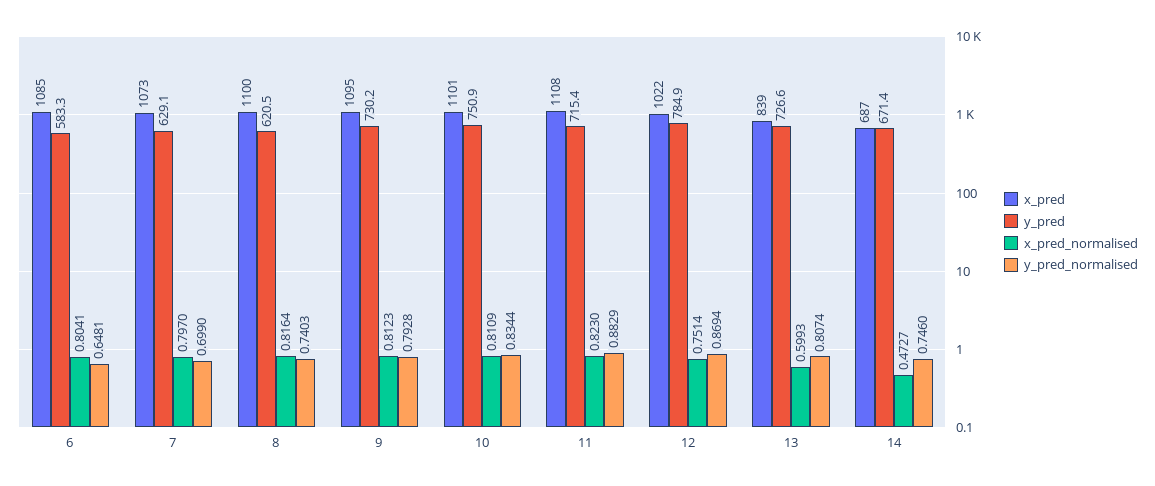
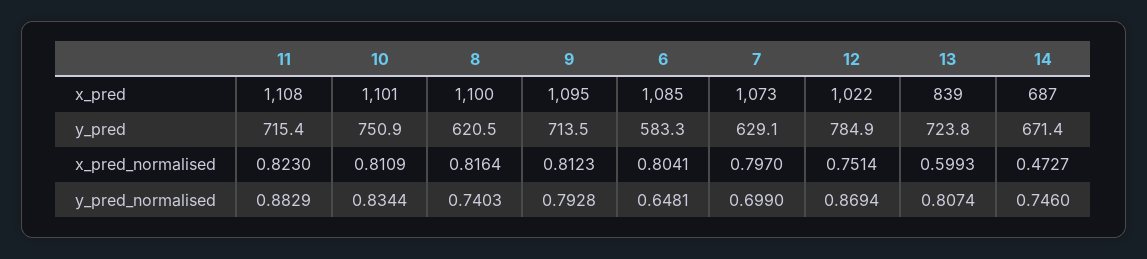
  {
    "x_pred": {
      "6": 1085,
      "7": 1073,
      "8": 1100,
      "9": 1095,
      "10": 1101,
      "11": 1108,
      "12": 1022,
      "13": 839,
      "14": 687
    },
    "y_pred": {
      "6": 583.3,
      "7": 629.1,
      "8": 620.5,
-     "9": 730.2,
+     "9": 713.5,
      "10": 750.9,
      "11": 715.4,
      "12": 784.9,
-     "13": 726.6,
+     "13": 723.8,
      "14": 671.4
    },
    "x_pred_normalised": {
      "6": 0.8041,
      "7": 0.797,
      "8": 0.8164,
      "9": 0.8123,
      "10": 0.8109,
      "11": 0.823,
      "12": 0.7514,
      "13": 0.5993,
      "14": 0.4727
    },
    "y_pred_normalised": {
      "6": 0.6481,
      "7": 0.699,
      "8": 0.7403,
      "9": 0.7928,
      "10": 0.8344,
      "11": 0.8829,
      "12": 0.8694,
      "13": 0.8074,
      "14": 0.746
    }
  }

